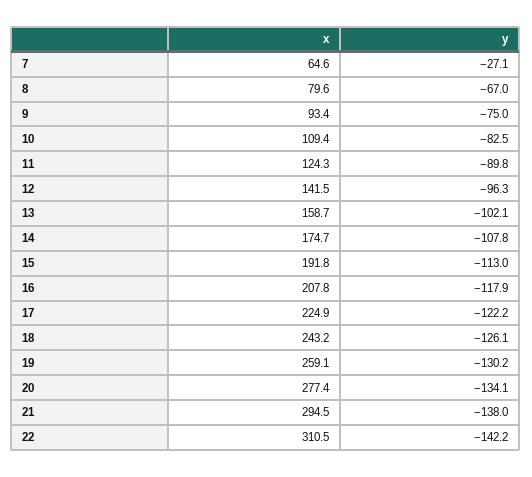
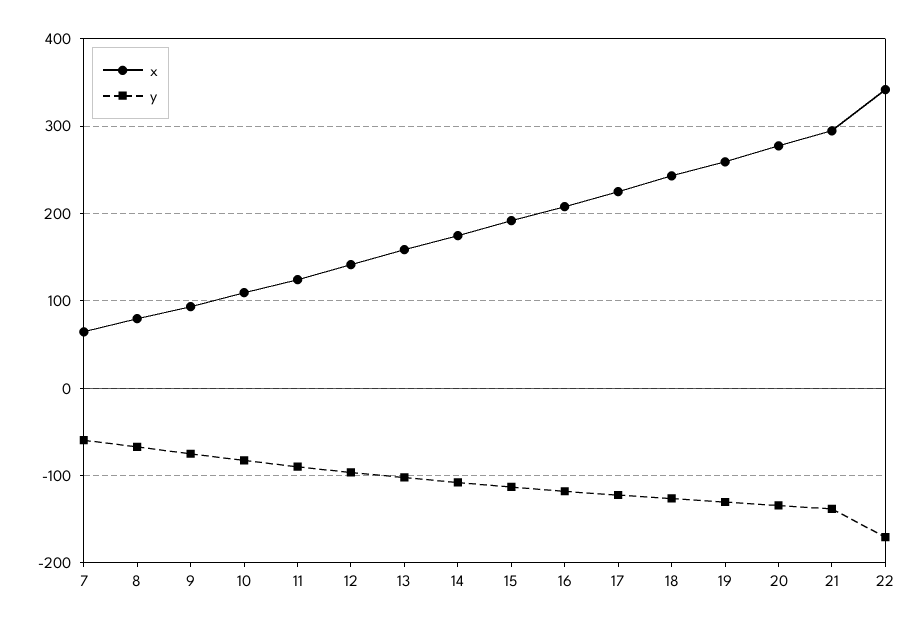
  {
    "x": {
      "7": 64.6,
      "8": 79.6,
      "9": 93.4,
      "10": 109.4,
      "11": 124.3,
      "12": 141.5,
      "13": 158.7,
      "14": 174.7,
      "15": 191.8,
      "16": 207.8,
      "17": 224.9,
      "18": 243.2,
      "19": 259.1,
      "20": 277.4,
      "21": 294.5,
-     "22": 310.5
+     "22": 340
    },
    "y": {
-     "7": -27.1,
+     "7": -60,
      "8": -67,
      "9": -75,
      "10": -82.5,
      "11": -89.8,
      "12": -96.3,
      "13": -102.1,
      "14": -107.8,
      "15": -113,
      "16": -117.9,
      "17": -122.2,
      "18": -126.1,
      "19": -130.2,
      "20": -134.1,
      "21": -138,
-     "22": -142.2
+     "22": -170
    }
  }

